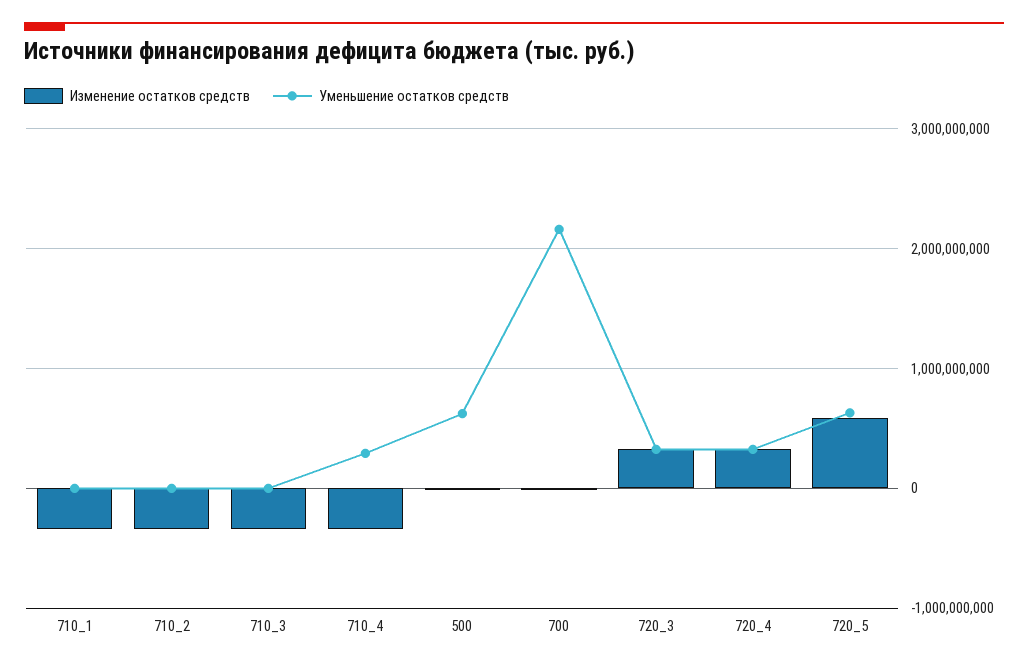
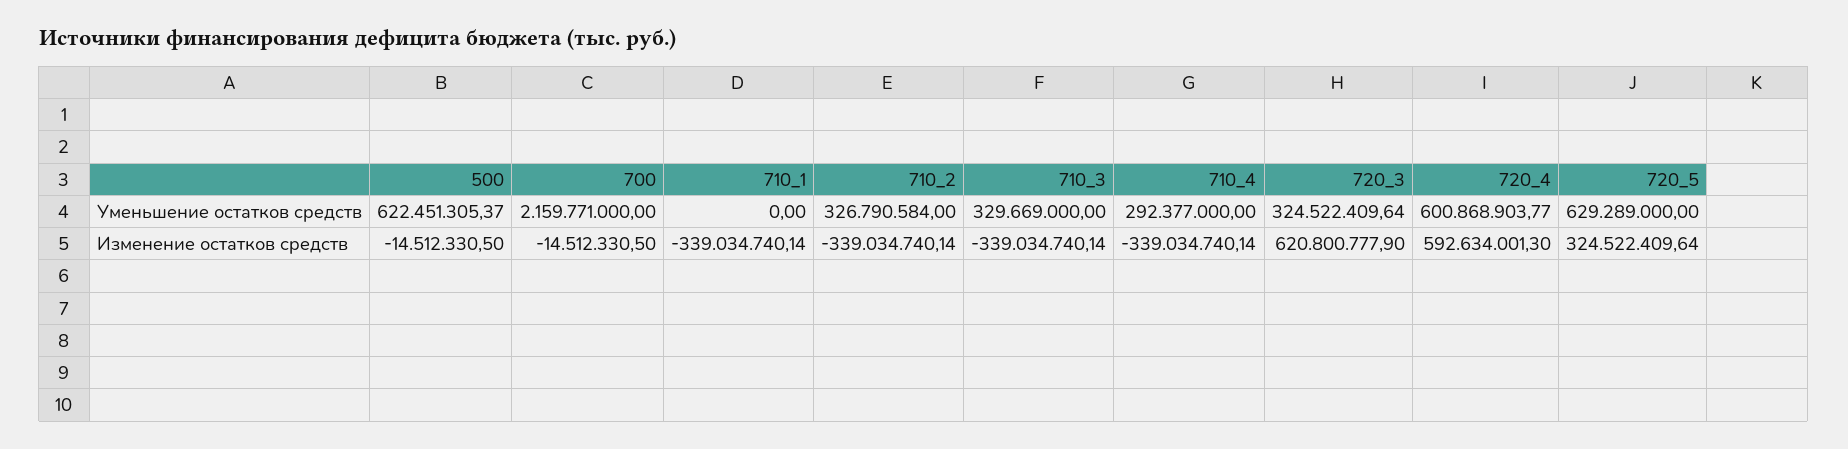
  {
    "Изменение остатков средств": {
      "710_1": -339034740.14,
      "710_2": -339034740.14,
      "710_3": -339034740.14,
      "710_4": -339034740.14,
      "500": -14512330.5,
      "700": -14512330.5,
-     "720_3": 300000000,
+     "720_3": 620800777.9,
-     "720_4": 300000000,
+     "720_4": 592634001.3,
-     "720_5": 600000000
+     "720_5": 324522409.64
    },
    "Уменьшение остатков средств": {
      "710_1": 0,
-     "710_2": 0,
+     "710_2": 326790584,
-     "710_3": 0,
+     "710_3": 329669000,
      "710_4": 292377000,
      "500": 622451305.37,
      "700": 2159771000,
      "720_3": 324522409.64,
-     "720_4": 300000000,
+     "720_4": 600868903.77,
      "720_5": 629289000
    }
  }

